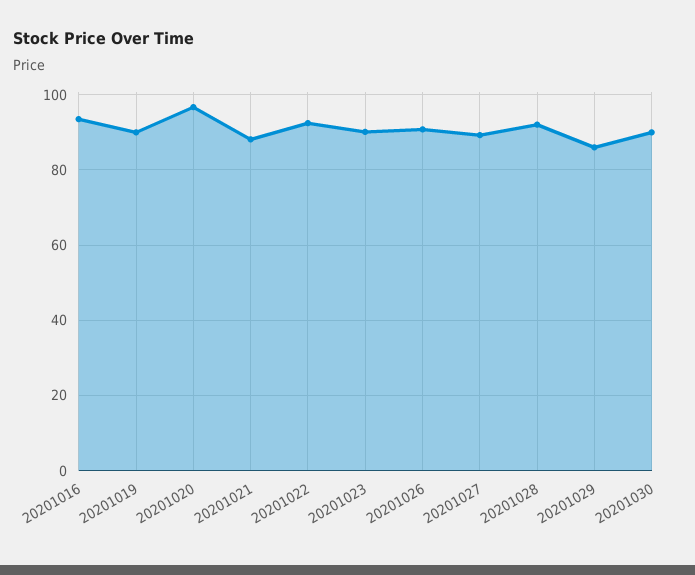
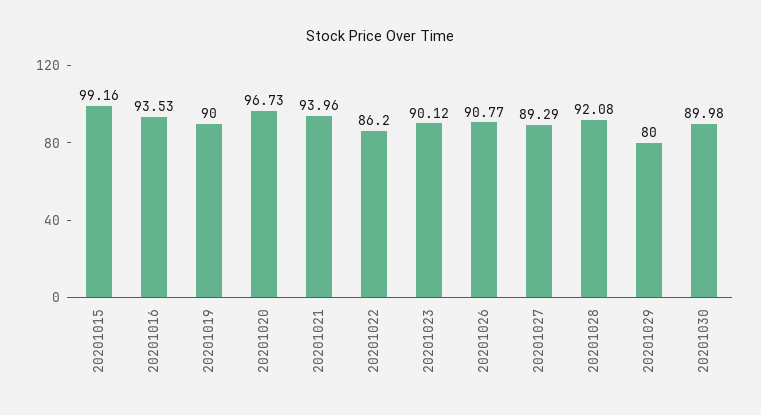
  {
    "20201016": 93.53,
    "20201019": 90,
    "20201020": 96.73,
-   "20201021": 88,
+   "20201021": 93.96,
-   "20201022": 92,
+   "20201022": 86.2,
    "20201023": 90.12,
    "20201026": 90.77,
    "20201027": 89.29,
    "20201028": 92.08,
-   "20201029": 86,
+   "20201029": 80,
-   "20201030": 89.98
+   "20201030": 89.98,
+   "20201015": 99.16
  }

